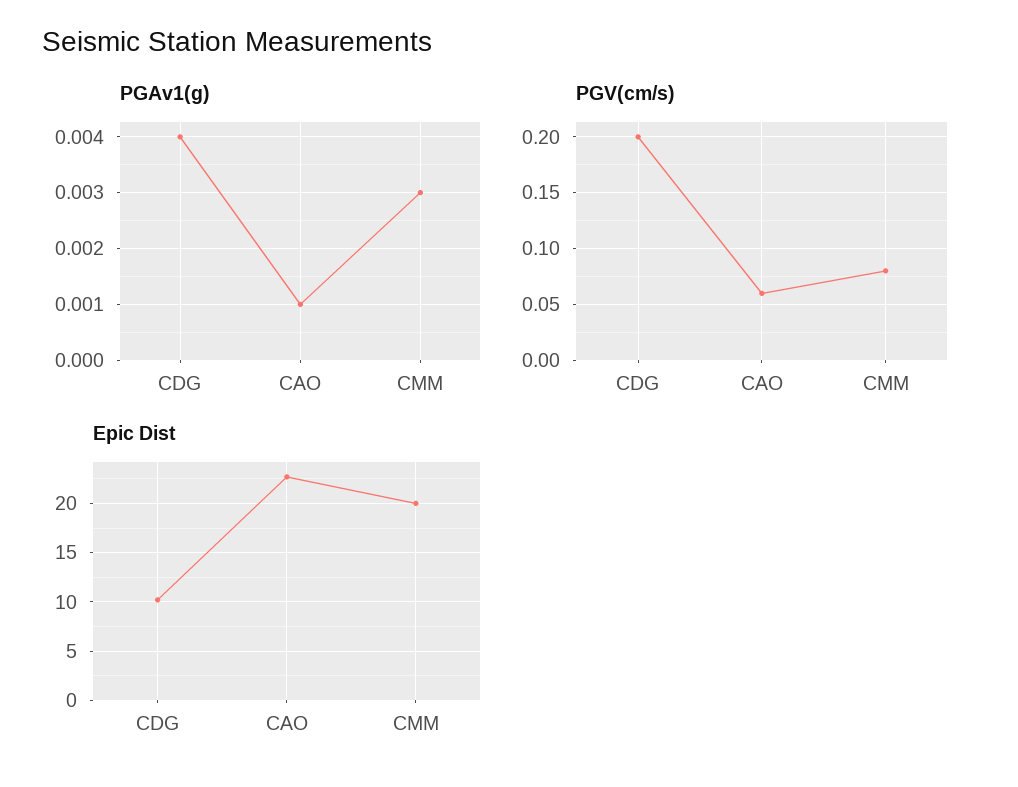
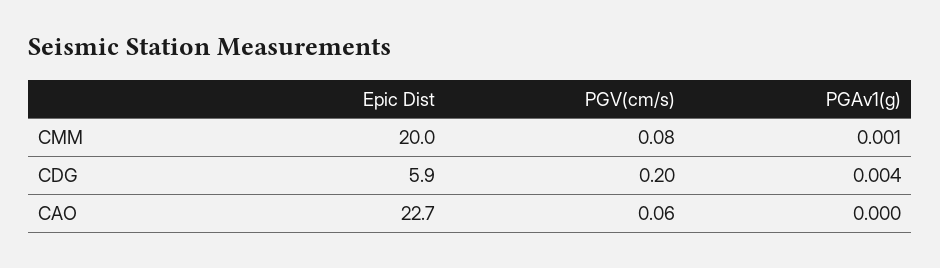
  {
    "PGAv1(g)": {
      "CDG": 0.004,
-     "CAO": 0.001,
+     "CAO": 0,
-     "CMM": 0.003
+     "CMM": 0.001
    },
    "PGV(cm/s)": {
      "CDG": 0.2,
      "CAO": 0.06,
      "CMM": 0.08
    },
    "Epic Dist": {
-     "CDG": 10,
+     "CDG": 5.9,
      "CAO": 22.7,
      "CMM": 20
    }
  }

